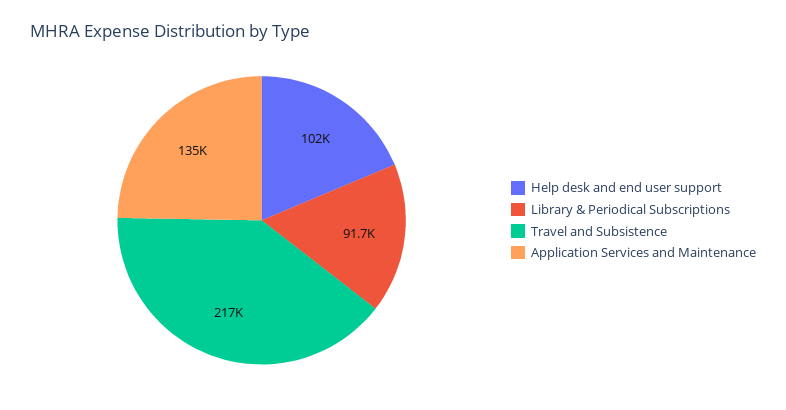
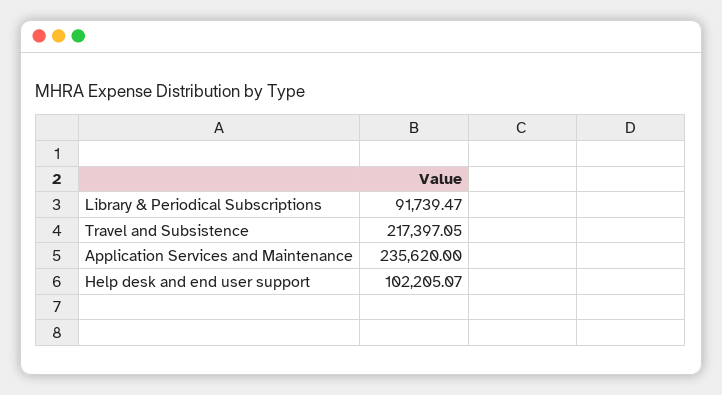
  {
    "Help desk and end user support": 102205.07,
    "Library & Periodical Subscriptions": 91739.47,
    "Travel and Subsistence": 217397.05,
-   "Application Services and Maintenance": 135000
+   "Application Services and Maintenance": 235620
  }

